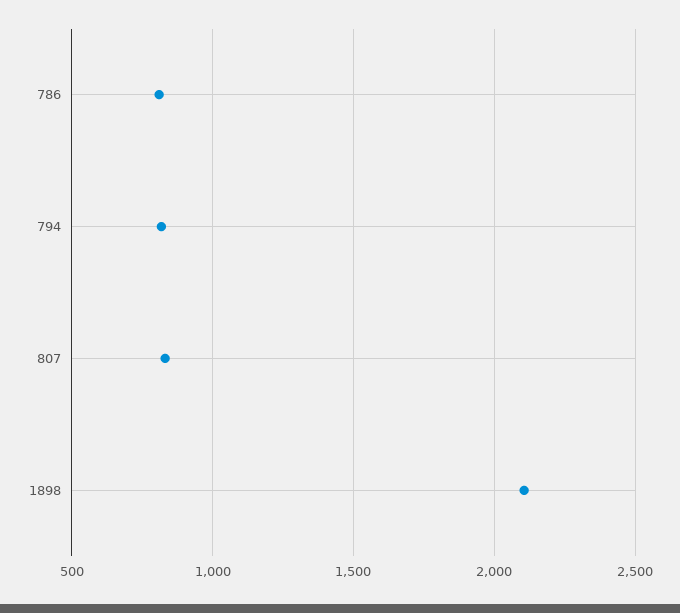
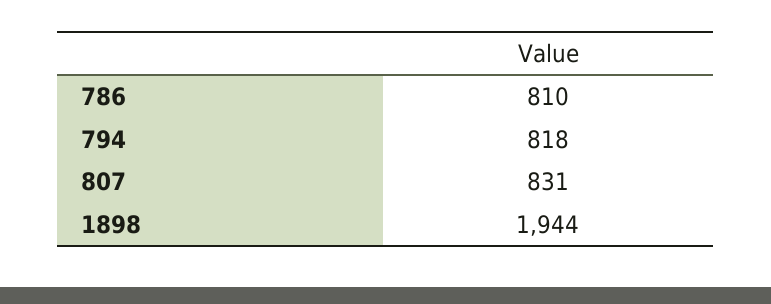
  {
    "786": 810,
    "794": 818,
    "807": 831,
-   "1898": 2100
+   "1898": 1944
  }

